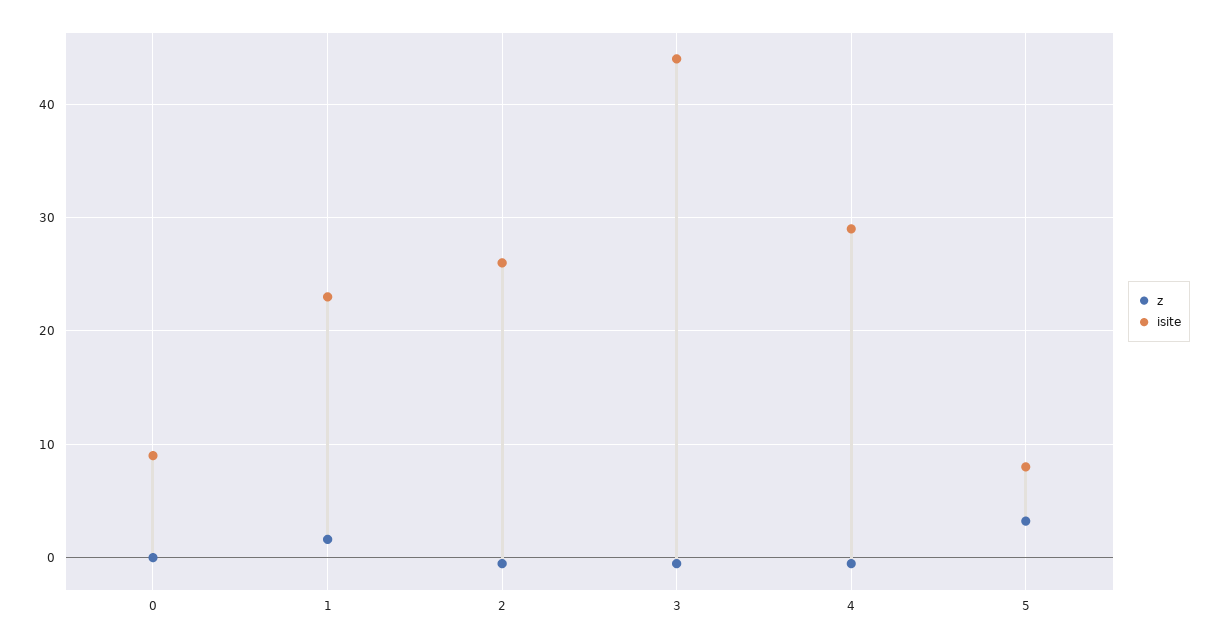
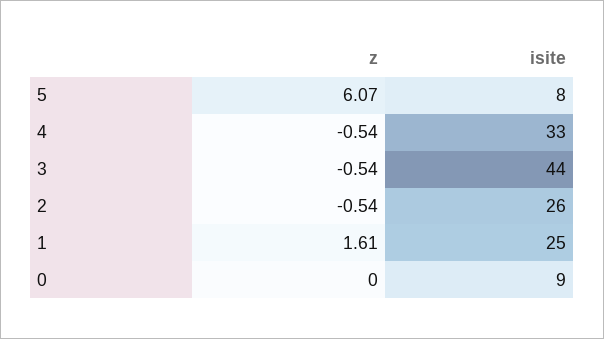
  {
    "z": {
      "0": 0,
      "1": 1.61,
      "2": -0.54,
      "3": -0.54,
      "4": -0.54,
-     "5": 3
+     "5": 6.07
    },
    "isite": {
      "0": 9,
-     "1": 23,
+     "1": 25,
      "2": 26,
      "3": 44,
-     "4": 29,
+     "4": 33,
      "5": 8
    }
  }

